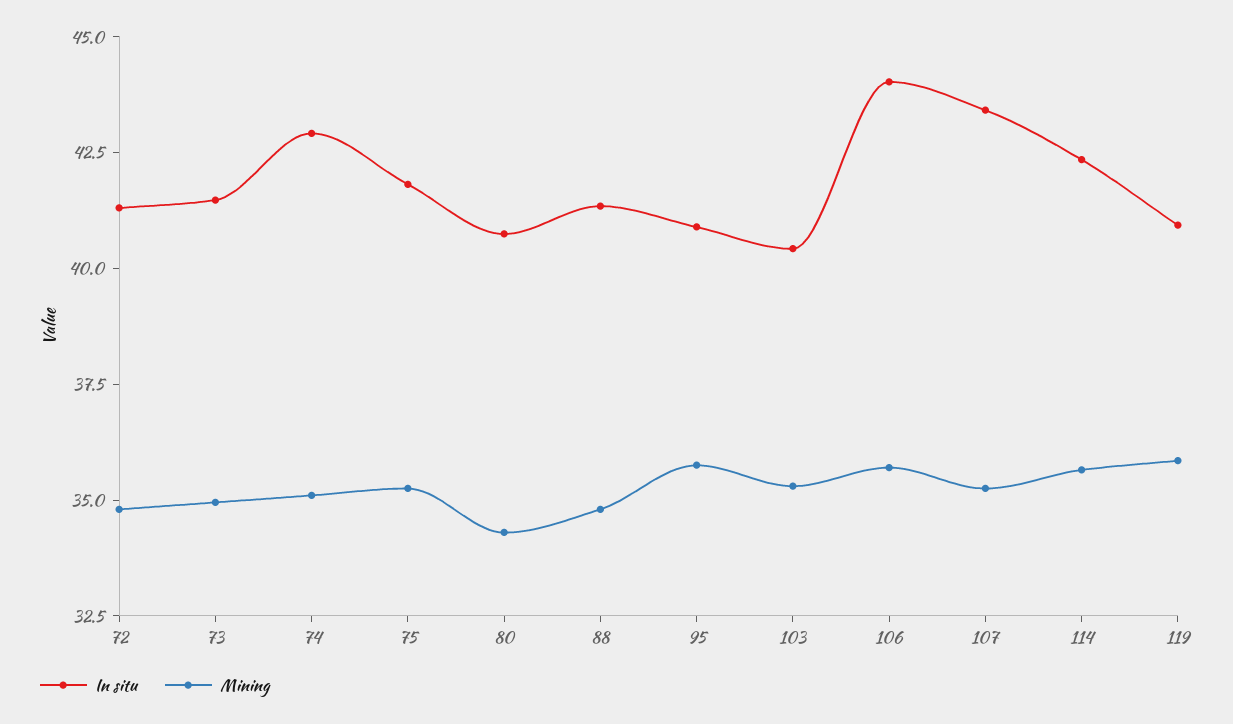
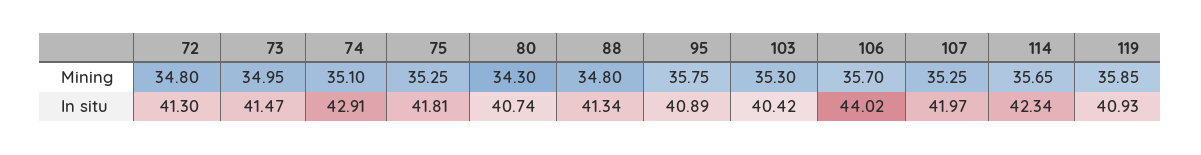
  {
    "In situ": {
      "72": 41.3,
      "73": 41.47,
      "74": 42.91,
      "75": 41.81,
      "80": 40.74,
      "88": 41.34,
      "95": 40.89,
      "103": 40.42,
      "106": 44.02,
-     "107": 43.5,
+     "107": 41.97,
      "114": 42.34,
      "119": 40.93
    },
    "Mining": {
      "72": 34.8,
      "73": 34.95,
      "74": 35.1,
      "75": 35.25,
      "80": 34.3,
      "88": 34.8,
      "95": 35.75,
      "103": 35.3,
      "106": 35.7,
      "107": 35.25,
      "114": 35.65,
      "119": 35.85
    }
  }

